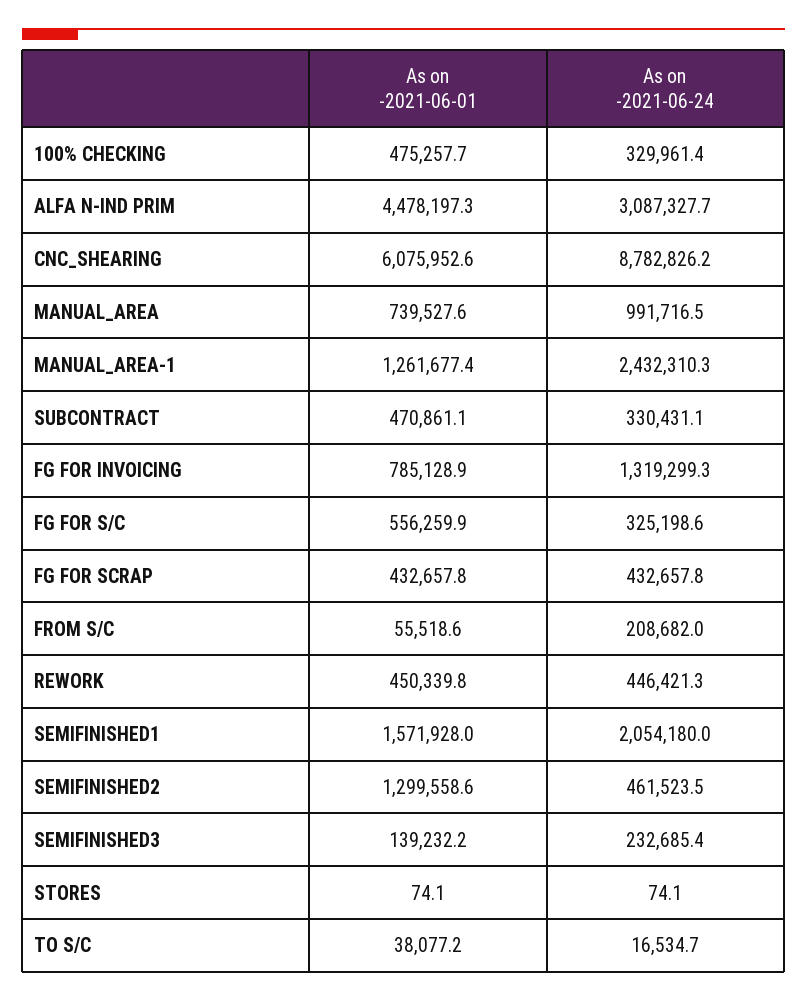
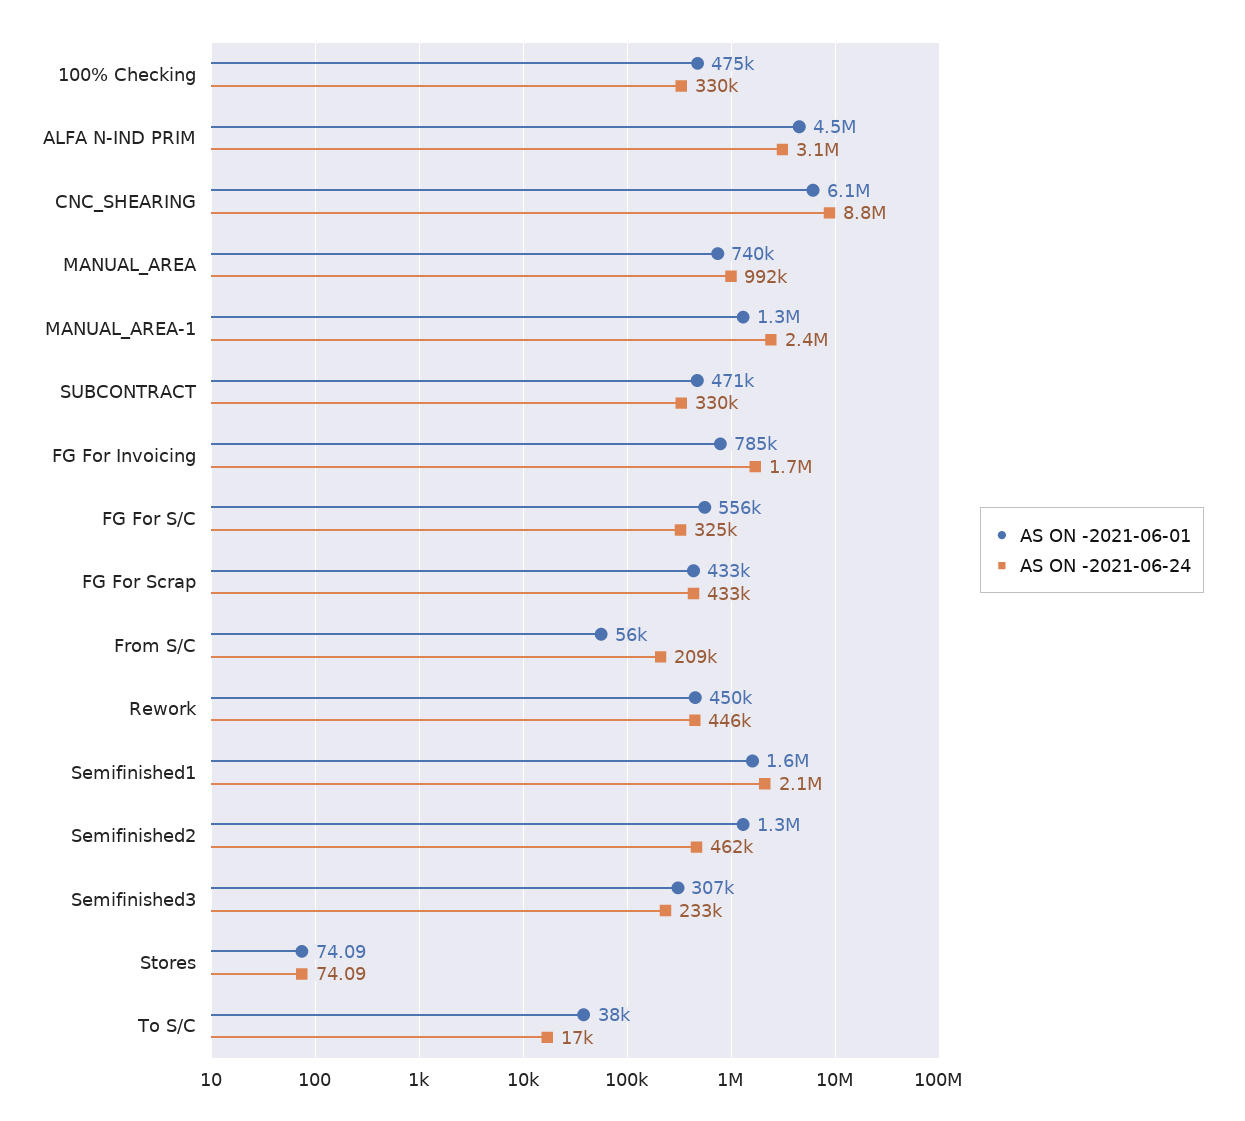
  {
    "As on -2021-06-01": {
      "100% CHECKING": 475257.7,
      "ALFA N-IND PRIM": 4478197.3,
      "CNC_SHEARING": 6075952.6,
      "MANUAL_AREA": 739527.6,
      "MANUAL_AREA-1": 1261677.4,
      "SUBCONTRACT": 470861.1,
      "FG FOR INVOICING": 785128.9,
      "FG FOR S/C": 556259.9,
      "FG FOR SCRAP": 432657.8,
      "FROM S/C": 55518.6,
      "REWORK": 450339.8,
      "SEMIFINISHED1": 1571928,
      "SEMIFINISHED2": 1299558.6,
-     "SEMIFINISHED3": 139232.2,
+     "SEMIFINISHED3": 307000,
      "STORES": 74.09,
      "TO S/C": 38077.2
    },
    "As on -2021-06-24": {
      "100% CHECKING": 329961.4,
      "ALFA N-IND PRIM": 3087327.7,
      "CNC_SHEARING": 8782826.2,
      "MANUAL_AREA": 991716.5,
      "MANUAL_AREA-1": 2432310.3,
      "SUBCONTRACT": 330431.1,
-     "FG FOR INVOICING": 1319299.3,
+     "FG FOR INVOICING": 1700000,
      "FG FOR S/C": 325198.6,
      "FG FOR SCRAP": 432657.8,
      "FROM S/C": 208682,
      "REWORK": 446421.3,
      "SEMIFINISHED1": 2054180,
      "SEMIFINISHED2": 461523.5,
      "SEMIFINISHED3": 232685.4,
      "STORES": 74.09,
      "TO S/C": 16534.7
    }
  }

